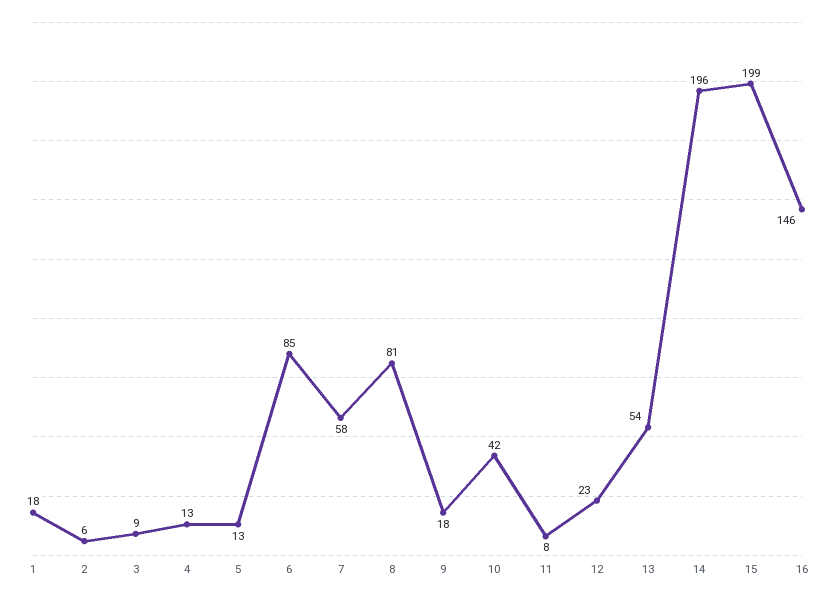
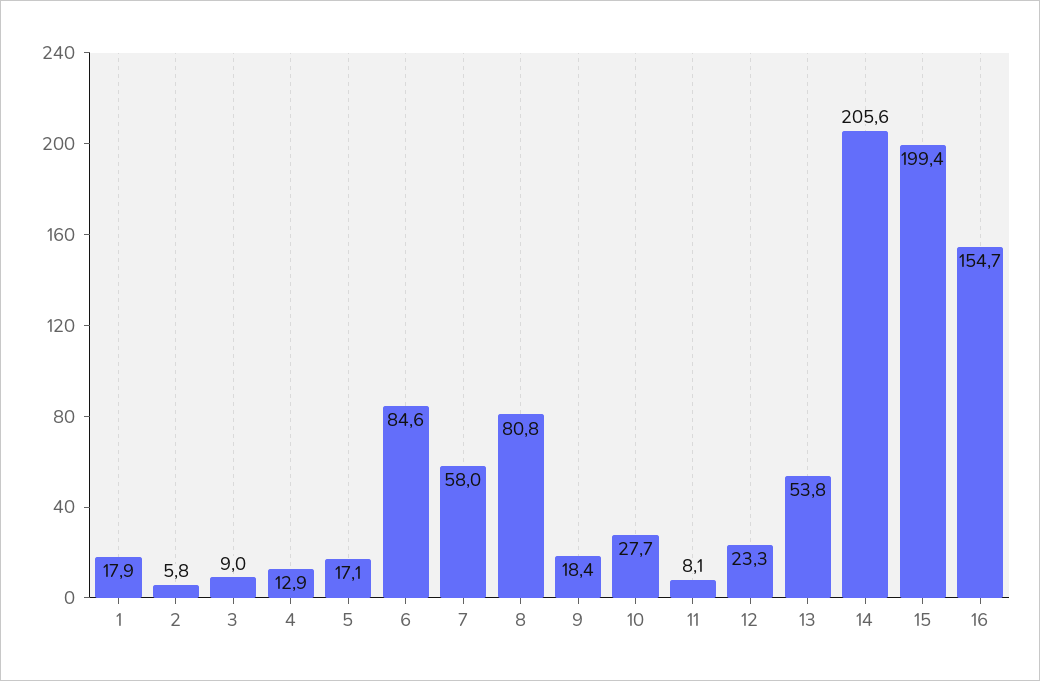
  {
    "1": 17.9,
    "2": 5.8,
    "3": 9,
    "4": 12.9,
-   "5": 13,
+   "5": 17.1,
    "6": 84.6,
    "7": 58,
    "8": 80.8,
    "9": 18.4,
-   "10": 42,
+   "10": 27.7,
    "11": 8.1,
    "12": 23.3,
    "13": 53.8,
-   "14": 196,
+   "14": 205.6,
    "15": 199.4,
-   "16": 146
+   "16": 154.7
  }

